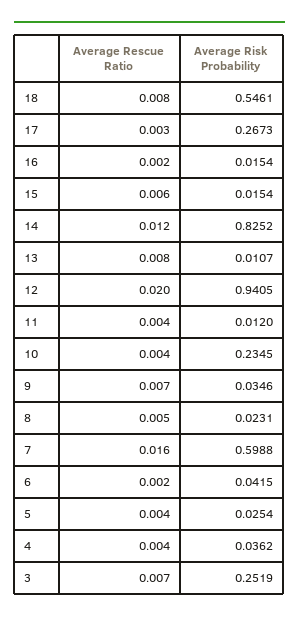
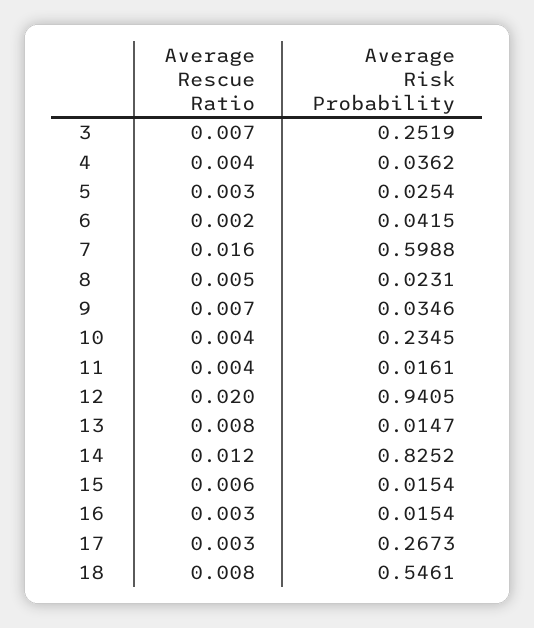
  {
    "Average Rescue Ratio": {
      "18": 0.008,
      "17": 0.003,
-     "16": 0.002,
+     "16": 0.003,
      "15": 0.006,
      "14": 0.012,
      "13": 0.008,
      "12": 0.02,
      "11": 0.004,
      "10": 0.004,
      "9": 0.007,
      "8": 0.005,
      "7": 0.016,
      "6": 0.002,
-     "5": 0.004,
+     "5": 0.003,
      "4": 0.004,
      "3": 0.007
    },
    "Average Risk Probability": {
      "18": 0.5461,
      "17": 0.2673,
      "16": 0.0154,
      "15": 0.0154,
      "14": 0.8252,
-     "13": 0.0107,
+     "13": 0.0147,
      "12": 0.9405,
-     "11": 0.012,
+     "11": 0.0161,
      "10": 0.2345,
      "9": 0.0346,
      "8": 0.0231,
      "7": 0.5988,
      "6": 0.0415,
      "5": 0.0254,
      "4": 0.0362,
      "3": 0.2519
    }
  }

